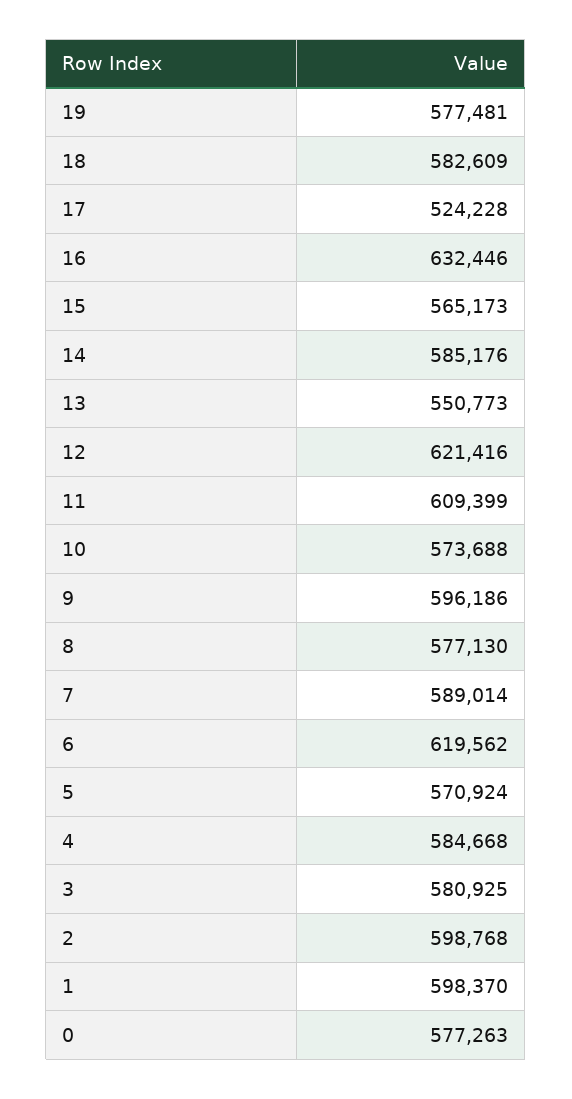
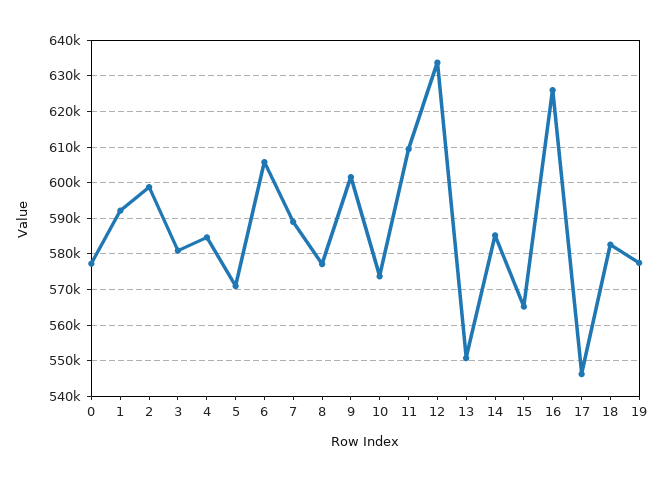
  {
    "19": 577481,
    "18": 582609,
-   "17": 524228,
+   "17": 546000,
-   "16": 632446,
+   "16": 626000,
    "15": 565173,
    "14": 585176,
    "13": 550773,
-   "12": 621416,
+   "12": 634000,
    "11": 609399,
    "10": 573688,
-   "9": 596186,
+   "9": 602000,
    "8": 577130,
    "7": 589014,
-   "6": 619562,
+   "6": 606000,
    "5": 570924,
    "4": 584668,
    "3": 580925,
    "2": 598768,
-   "1": 598370,
+   "1": 592000,
    "0": 577263
  }

